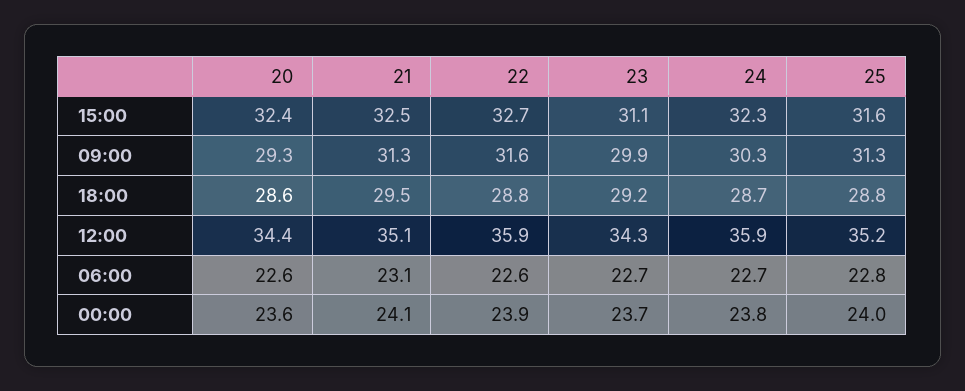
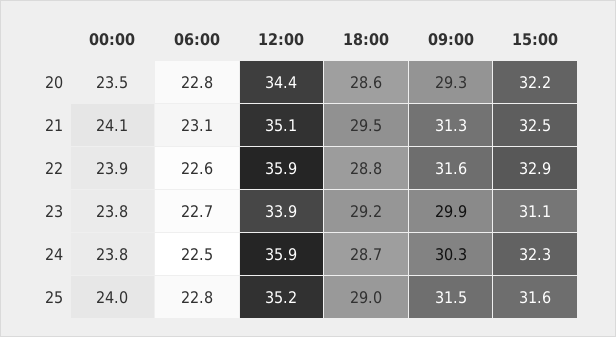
  {
    "20": {
-     "15:00": 32.4,
+     "15:00": 32.2,
      "09:00": 29.3,
      "18:00": 28.6,
      "12:00": 34.4,
-     "06:00": 22.6,
+     "06:00": 22.8,
-     "00:00": 23.6
+     "00:00": 23.5
    },
    "21": {
      "15:00": 32.5,
      "09:00": 31.3,
      "18:00": 29.5,
      "12:00": 35.1,
      "06:00": 23.1,
      "00:00": 24.1
    },
    "22": {
-     "15:00": 32.7,
+     "15:00": 32.9,
      "09:00": 31.6,
      "18:00": 28.8,
      "12:00": 35.9,
      "06:00": 22.6,
      "00:00": 23.9
    },
    "23": {
      "15:00": 31.1,
      "09:00": 29.9,
      "18:00": 29.2,
-     "12:00": 34.3,
+     "12:00": 33.9,
      "06:00": 22.7,
-     "00:00": 23.7
+     "00:00": 23.8
    },
    "24": {
      "15:00": 32.3,
      "09:00": 30.3,
      "18:00": 28.7,
      "12:00": 35.9,
-     "06:00": 22.7,
+     "06:00": 22.5,
      "00:00": 23.8
    },
    "25": {
      "15:00": 31.6,
-     "09:00": 31.3,
+     "09:00": 31.5,
-     "18:00": 28.8,
+     "18:00": 29,
      "12:00": 35.2,
      "06:00": 22.8,
      "00:00": 24
    }
  }

